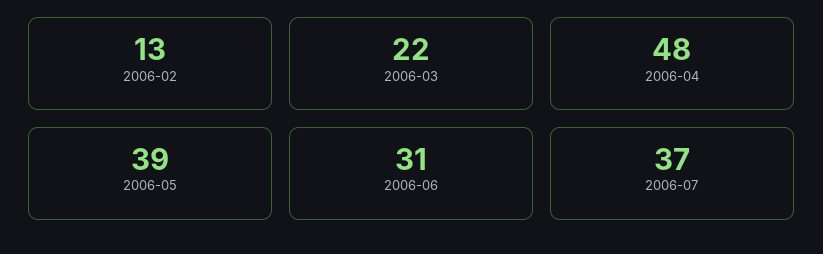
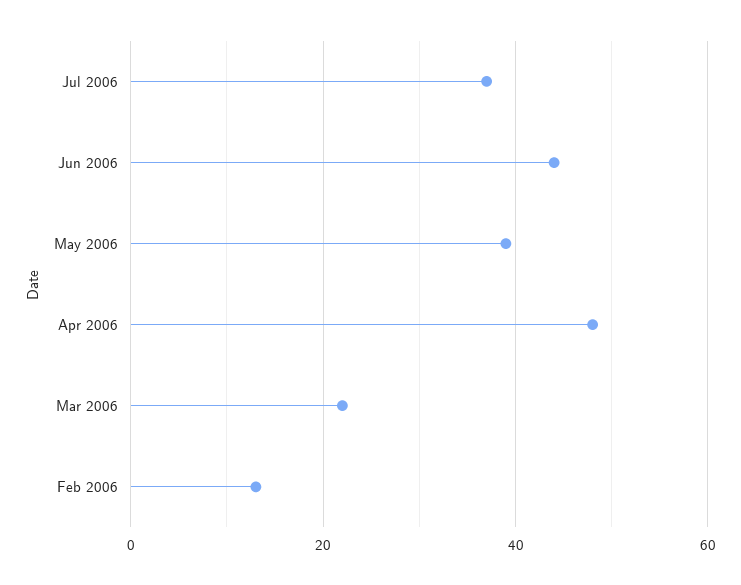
  {
    "2006-02": 13,
    "2006-03": 22,
    "2006-04": 48,
    "2006-05": 39,
-   "2006-06": 31,
+   "2006-06": 45,
    "2006-07": 37
  }

